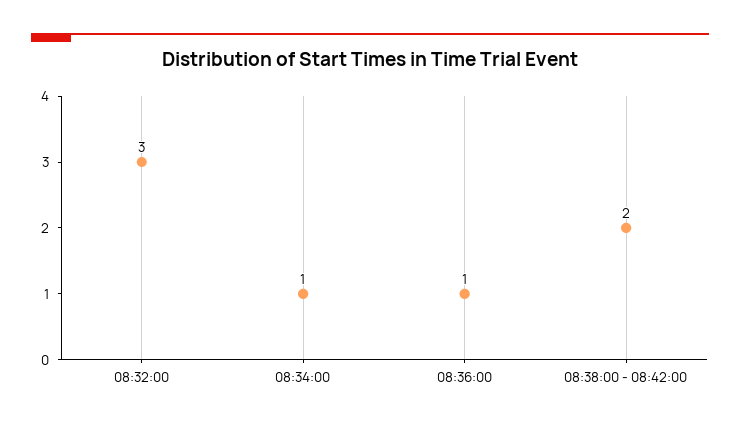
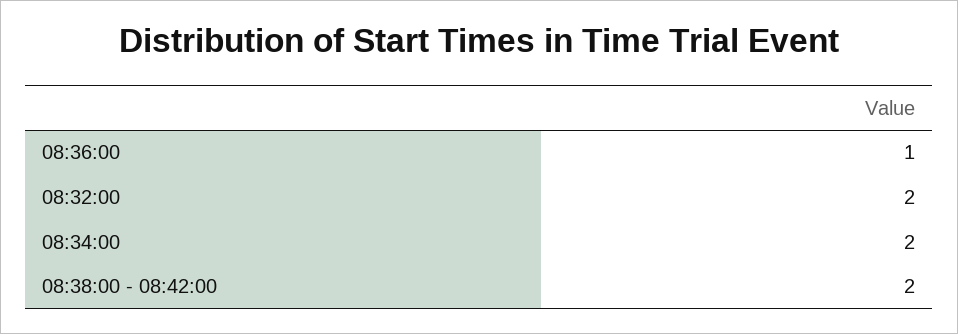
  {
-   "08:32:00": 3,
+   "08:32:00": 2,
-   "08:34:00": 1,
+   "08:34:00": 2,
    "08:36:00": 1,
    "08:38:00 - 08:42:00": 2
  }

